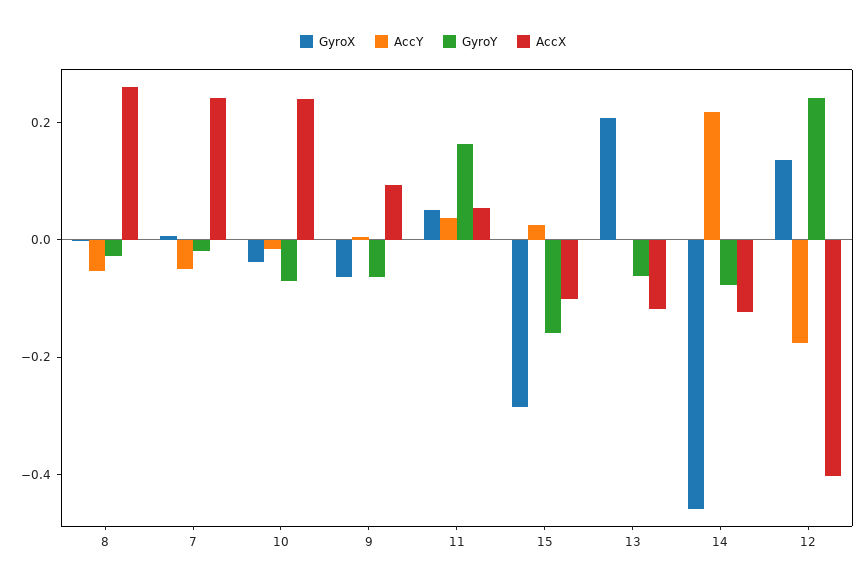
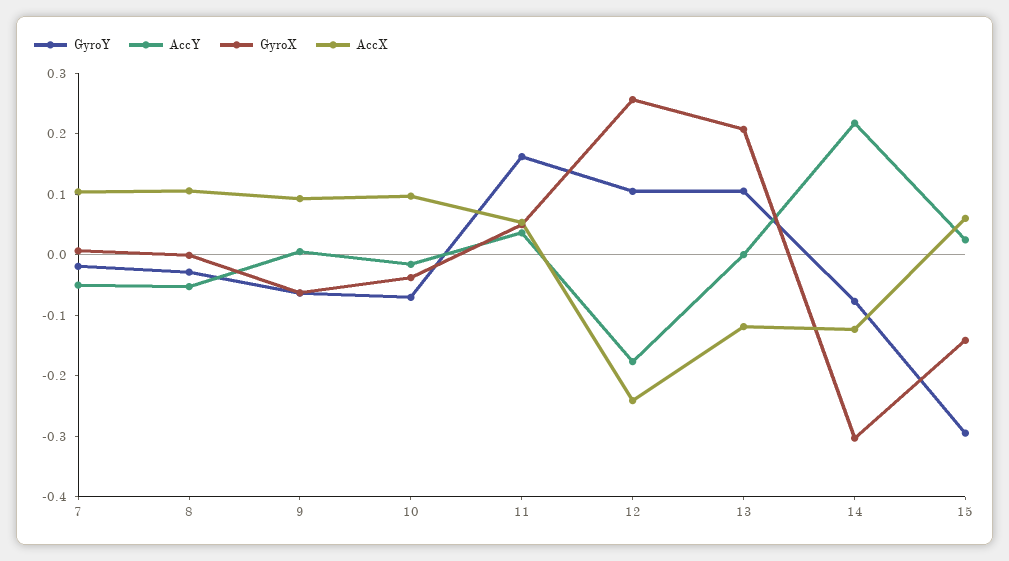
  {
    "GyroX": {
      "8": 0,
      "7": 0,
      "10": -0.04,
      "9": -0.06,
      "11": 0.04,
-     "15": -0.3,
+     "15": -0.14,
      "13": 0.2,
-     "14": -0.45,
+     "14": -0.3,
-     "12": 0.15
+     "12": 0.26
    },
    "AccY": {
      "8": -0.06,
      "7": -0.06,
      "10": -0.02,
      "9": 0,
      "11": 0.04,
      "15": 0.02,
      "13": 0,
      "14": 0.22,
      "12": -0.18
    },
    "GyroY": {
      "8": -0.02,
      "7": -0.02,
      "10": -0.08,
      "9": -0.06,
      "11": 0.16,
-     "15": -0.15,
+     "15": -0.3,
-     "13": -0.05,
+     "13": 0.1,
      "14": -0.08,
-     "12": 0.25
+     "12": 0.1
    },
    "AccX": {
-     "8": 0.25,
+     "8": 0.1,
-     "7": 0.25,
+     "7": 0.1,
-     "10": 0.25,
+     "10": 0.1,
      "9": 0.1,
      "11": 0.06,
-     "15": -0.1,
+     "15": 0.06,
      "13": -0.12,
      "14": -0.12,
-     "12": -0.4
+     "12": -0.24
    }
  }

